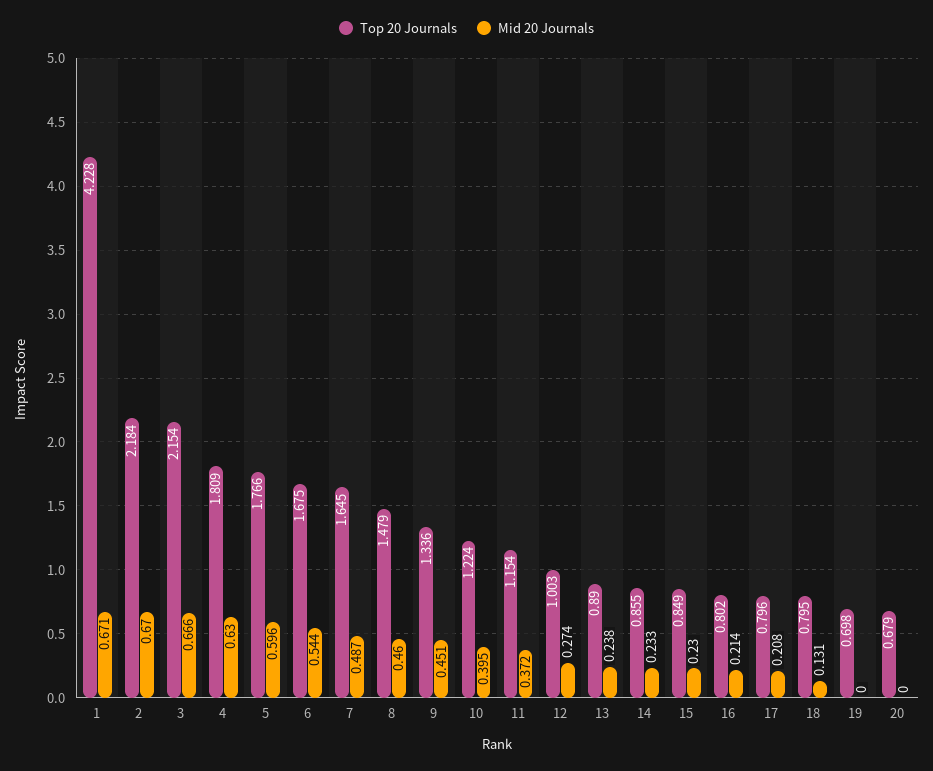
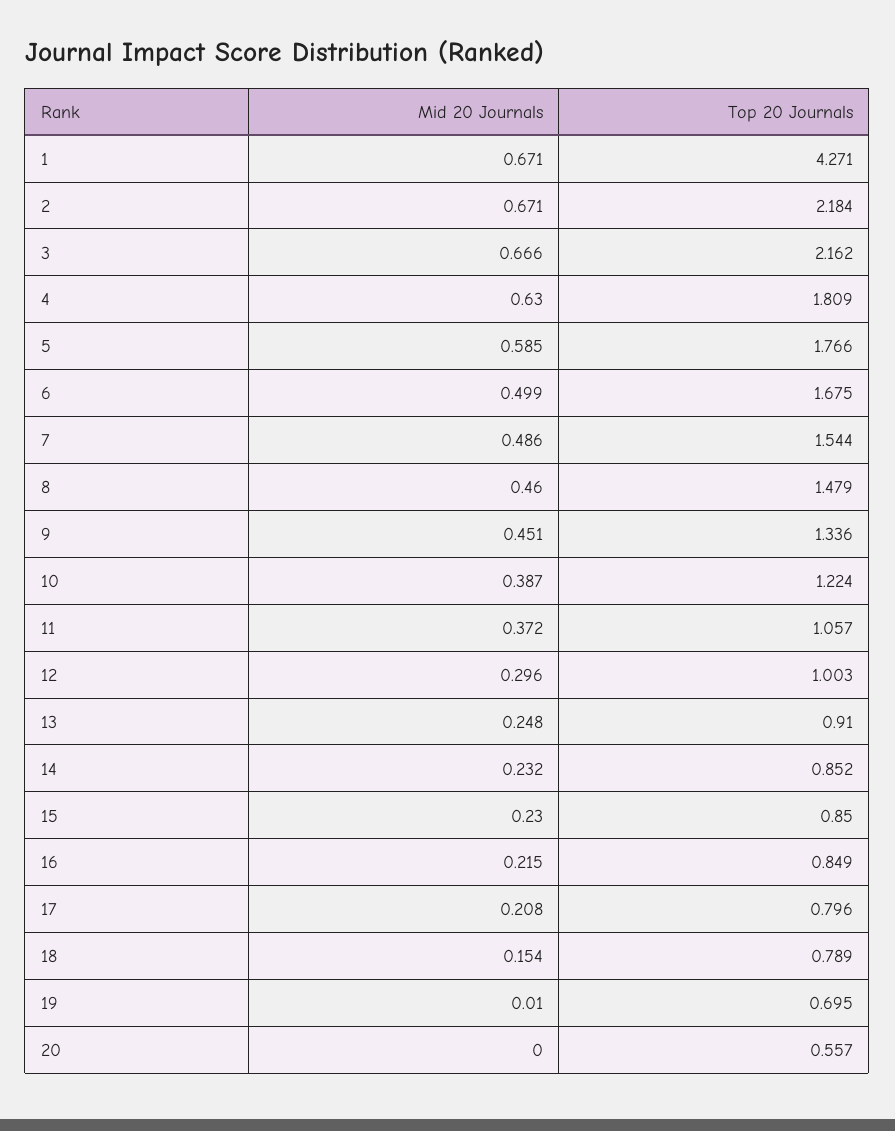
  {
    "Top 20 Journals": {
-     "1": 4.228,
+     "1": 4.271,
      "2": 2.184,
-     "3": 2.154,
+     "3": 2.162,
      "4": 1.809,
      "5": 1.766,
      "6": 1.675,
-     "7": 1.645,
+     "7": 1.544,
      "8": 1.479,
      "9": 1.336,
      "10": 1.224,
-     "11": 1.154,
+     "11": 1.057,
      "12": 1.003,
-     "13": 0.89,
+     "13": 0.91,
-     "14": 0.855,
+     "14": 0.852,
-     "15": 0.849,
+     "15": 0.85,
-     "16": 0.802,
+     "16": 0.849,
      "17": 0.796,
-     "18": 0.795,
+     "18": 0.789,
-     "19": 0.698,
+     "19": 0.695,
-     "20": 0.679
+     "20": 0.557
    },
    "Mid 20 Journals": {
      "1": 0.671,
-     "2": 0.67,
+     "2": 0.671,
      "3": 0.666,
      "4": 0.63,
-     "5": 0.596,
+     "5": 0.585,
-     "6": 0.544,
+     "6": 0.499,
-     "7": 0.487,
+     "7": 0.486,
      "8": 0.46,
      "9": 0.451,
-     "10": 0.395,
+     "10": 0.387,
      "11": 0.372,
-     "12": 0.274,
+     "12": 0.296,
-     "13": 0.238,
+     "13": 0.248,
-     "14": 0.233,
+     "14": 0.232,
      "15": 0.23,
-     "16": 0.214,
+     "16": 0.215,
      "17": 0.208,
-     "18": 0.131,
+     "18": 0.154,
-     "19": 0,
+     "19": 0.01,
      "20": 0
    }
  }

